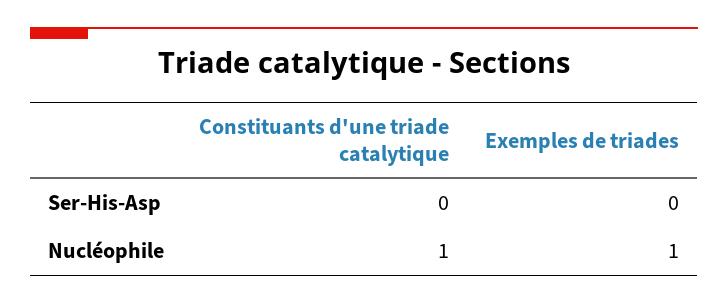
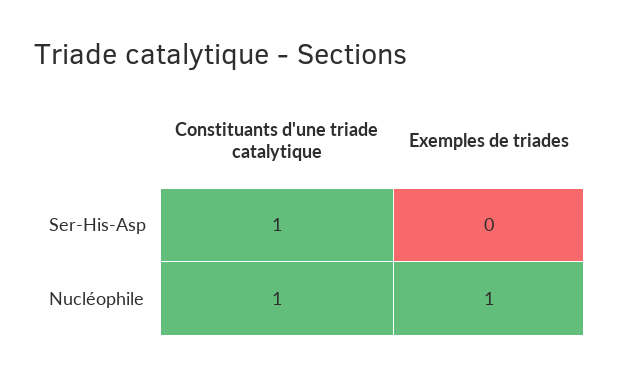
  {
    "Constituants d'une triade catalytique": {
-     "Ser-His-Asp": 0,
+     "Ser-His-Asp": 1,
      "Nucléophile": 1
    },
    "Exemples de triades": {
      "Ser-His-Asp": 0,
      "Nucléophile": 1
    }
  }

